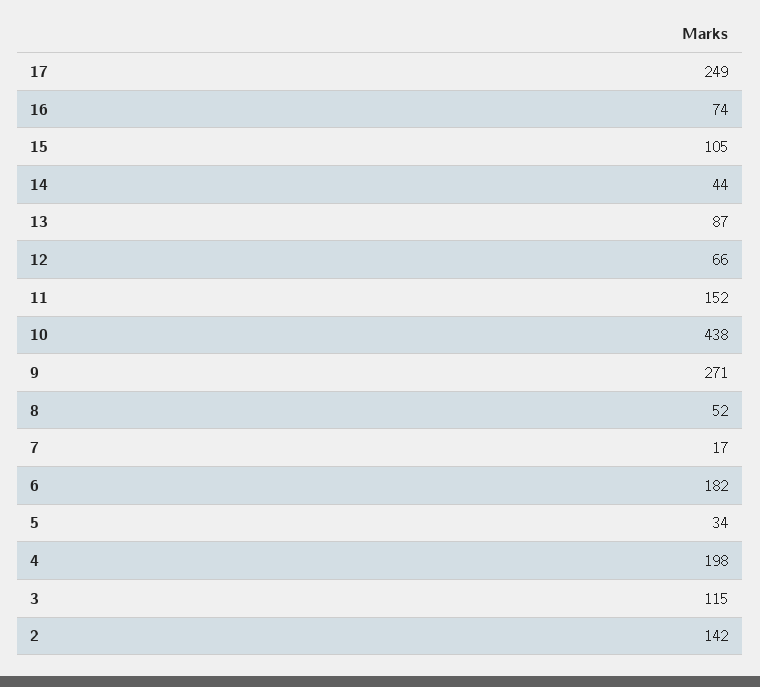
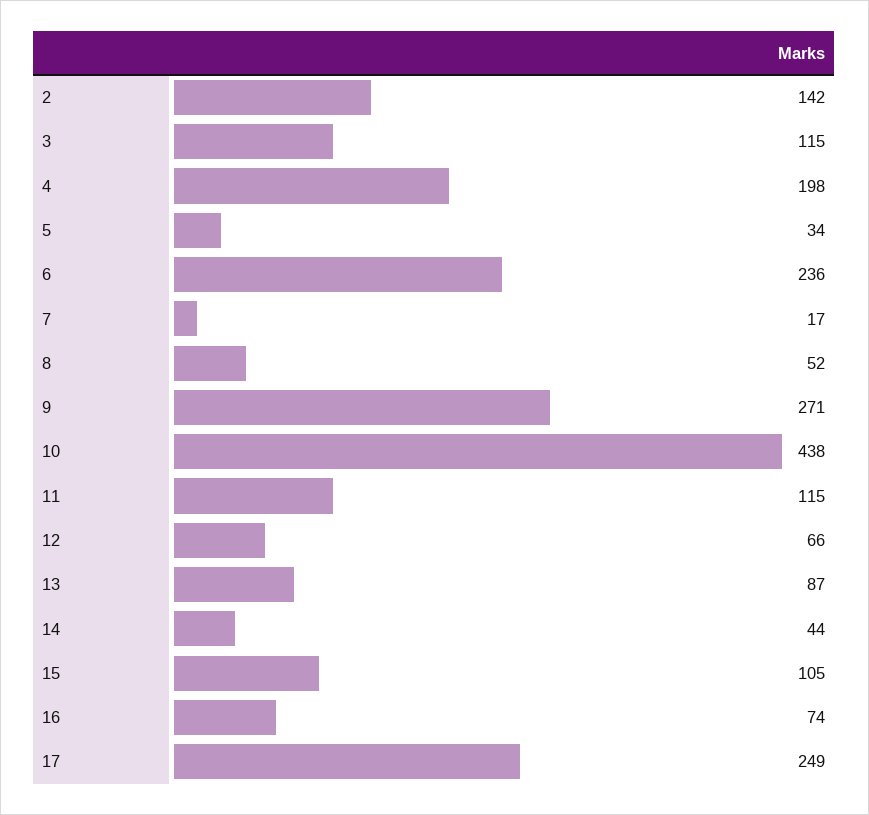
  {
    "17": 249,
    "16": 74,
    "15": 105,
    "14": 44,
    "13": 87,
    "12": 66,
-   "11": 152,
+   "11": 115,
    "10": 438,
    "9": 271,
    "8": 52,
    "7": 17,
-   "6": 182,
+   "6": 236,
    "5": 34,
    "4": 198,
    "3": 115,
    "2": 142
  }

